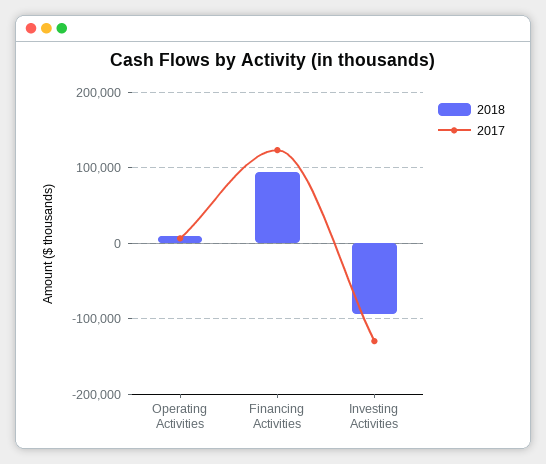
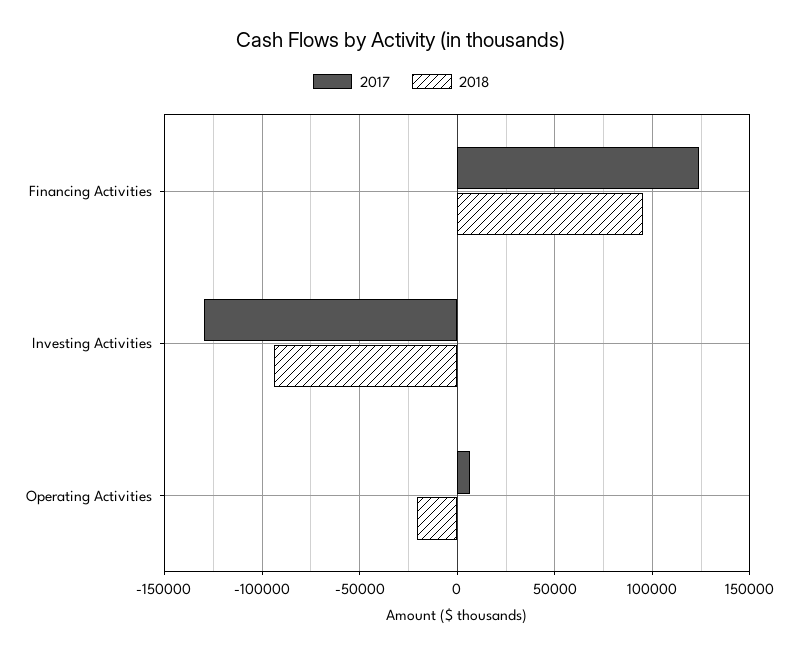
  {
    "2018": {
-     "Operating Activities": 10000,
+     "Operating Activities": -20000,
      "Financing Activities": 95000,
      "Investing Activities": -95000
    },
    "2017": {
      "Operating Activities": 5000,
      "Financing Activities": 125000,
      "Investing Activities": -130000
    }
  }

